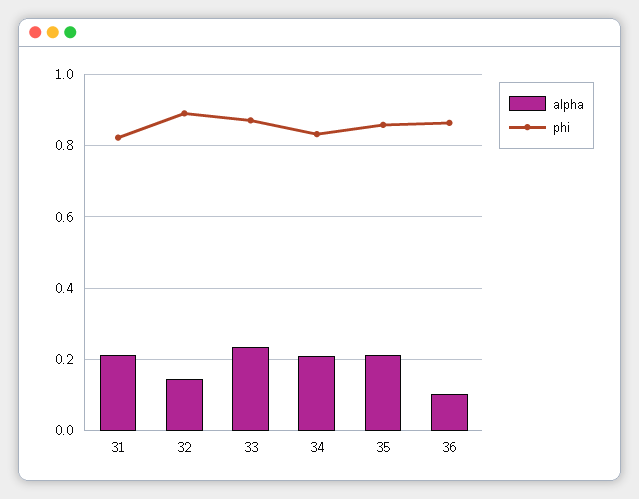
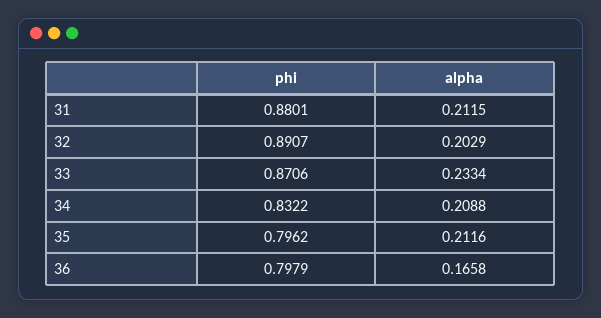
  {
    "alpha": {
      "31": 0.2115,
-     "32": 0.14,
+     "32": 0.2029,
      "33": 0.2334,
      "34": 0.2088,
      "35": 0.2116,
-     "36": 0.1
+     "36": 0.1658
    },
    "phi": {
-     "31": 0.82,
+     "31": 0.8801,
      "32": 0.8907,
      "33": 0.8706,
      "34": 0.8322,
-     "35": 0.86,
+     "35": 0.7962,
-     "36": 0.86
+     "36": 0.7979
    }
  }

